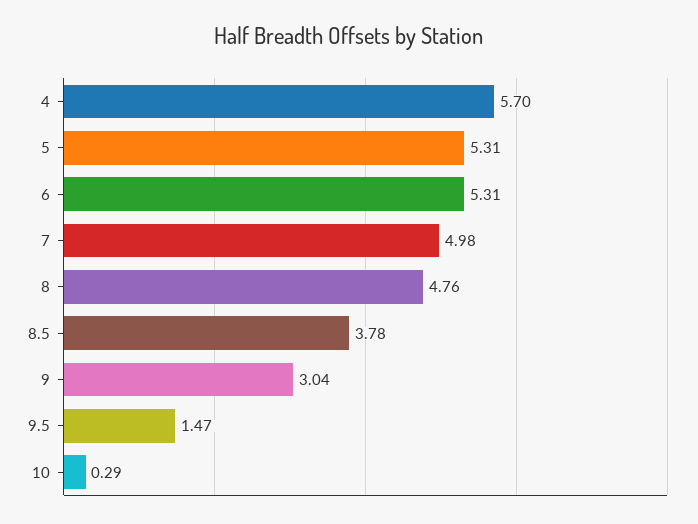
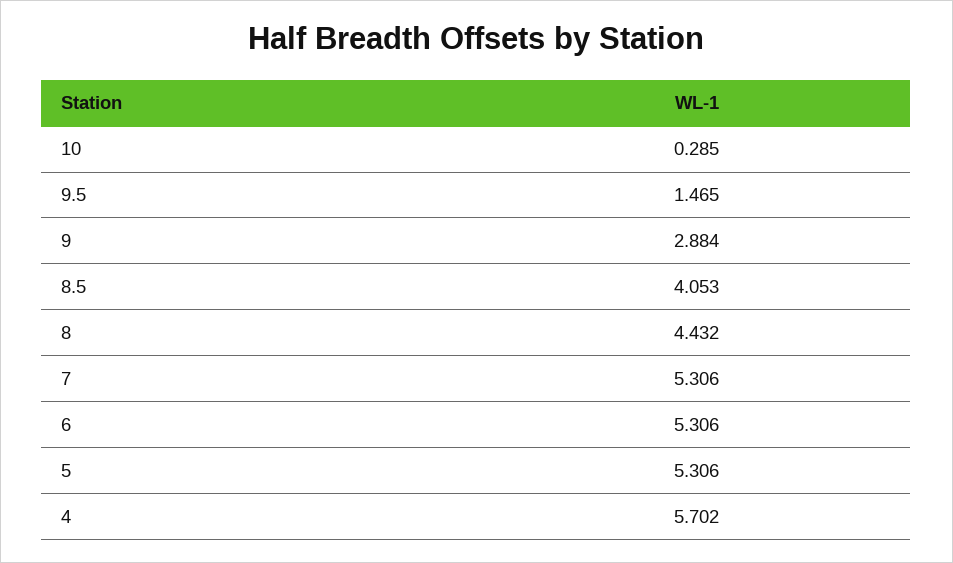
  {
    "4": 5.702,
    "5": 5.306,
    "6": 5.306,
-   "7": 4.98,
+   "7": 5.306,
-   "8": 4.76,
+   "8": 4.432,
-   "8.5": 3.78,
+   "8.5": 4.053,
-   "9": 3.04,
+   "9": 2.884,
    "9.5": 1.465,
    "10": 0.285
  }

